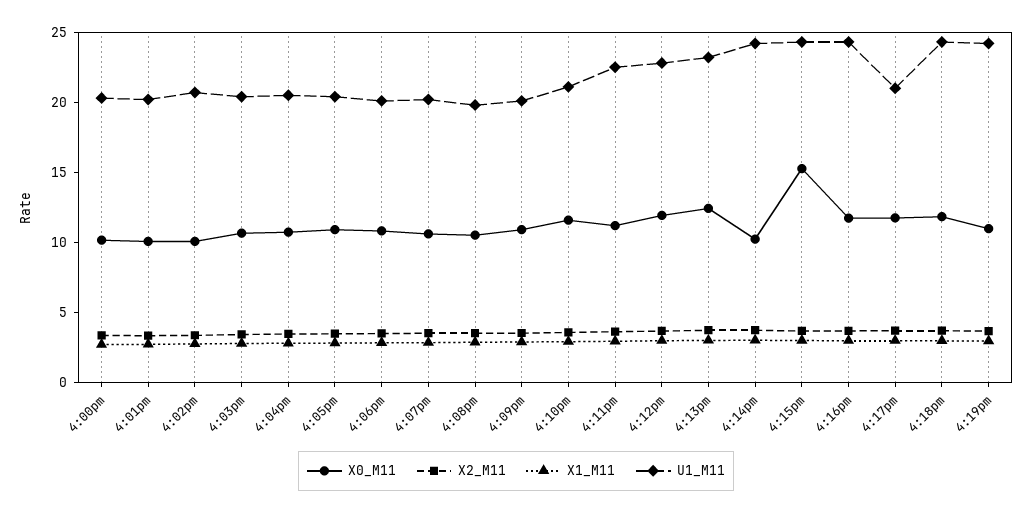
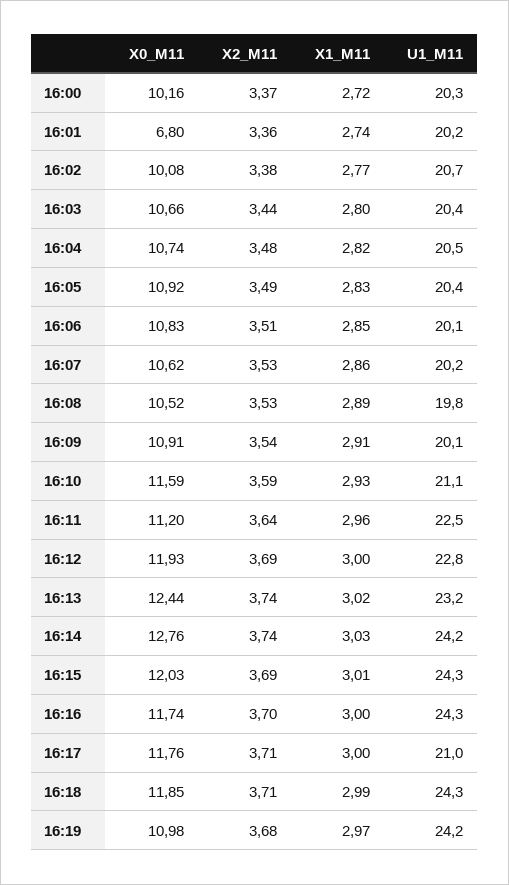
  {
    "X0_M11": {
      "4:00pm": 10.16,
-     "4:01pm": 10,
+     "4:01pm": 6.8,
      "4:02pm": 10.08,
      "4:03pm": 10.66,
      "4:04pm": 10.74,
      "4:05pm": 10.92,
      "4:06pm": 10.83,
      "4:07pm": 10.62,
      "4:08pm": 10.52,
      "4:09pm": 10.91,
      "4:10pm": 11.59,
      "4:11pm": 11.2,
      "4:12pm": 11.93,
      "4:13pm": 12.44,
-     "4:14pm": 10,
+     "4:14pm": 12.76,
-     "4:15pm": 15,
+     "4:15pm": 12.03,
      "4:16pm": 11.74,
      "4:17pm": 11.76,
      "4:18pm": 11.85,
      "4:19pm": 10.98
    },
    "X2_M11": {
      "4:00pm": 3.37,
      "4:01pm": 3.36,
      "4:02pm": 3.38,
      "4:03pm": 3.44,
      "4:04pm": 3.48,
      "4:05pm": 3.49,
      "4:06pm": 3.51,
      "4:07pm": 3.53,
      "4:08pm": 3.53,
      "4:09pm": 3.54,
      "4:10pm": 3.59,
      "4:11pm": 3.64,
      "4:12pm": 3.69,
      "4:13pm": 3.74,
      "4:14pm": 3.74,
      "4:15pm": 3.69,
      "4:16pm": 3.7,
      "4:17pm": 3.71,
      "4:18pm": 3.71,
      "4:19pm": 3.68
    },
    "X1_M11": {
      "4:00pm": 2.72,
      "4:01pm": 2.74,
      "4:02pm": 2.77,
      "4:03pm": 2.8,
      "4:04pm": 2.82,
      "4:05pm": 2.83,
      "4:06pm": 2.85,
      "4:07pm": 2.86,
      "4:08pm": 2.89,
      "4:09pm": 2.91,
      "4:10pm": 2.93,
      "4:11pm": 2.96,
      "4:12pm": 3,
      "4:13pm": 3.02,
      "4:14pm": 3.03,
      "4:15pm": 3.01,
      "4:16pm": 3,
      "4:17pm": 3,
      "4:18pm": 2.99,
      "4:19pm": 2.97
    },
    "U1_M11": {
      "4:00pm": 20.3,
      "4:01pm": 20.2,
      "4:02pm": 20.7,
      "4:03pm": 20.4,
      "4:04pm": 20.5,
      "4:05pm": 20.4,
      "4:06pm": 20.1,
      "4:07pm": 20.2,
      "4:08pm": 19.8,
      "4:09pm": 20.1,
      "4:10pm": 21.1,
      "4:11pm": 22.5,
      "4:12pm": 22.8,
      "4:13pm": 23.2,
      "4:14pm": 24.2,
      "4:15pm": 24.3,
      "4:16pm": 24.3,
      "4:17pm": 21,
      "4:18pm": 24.3,
      "4:19pm": 24.2
    }
  }

